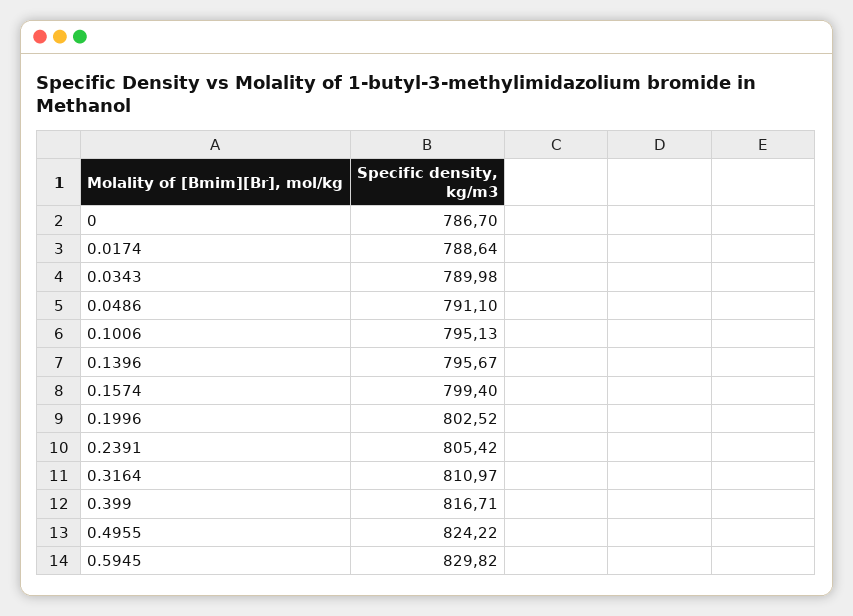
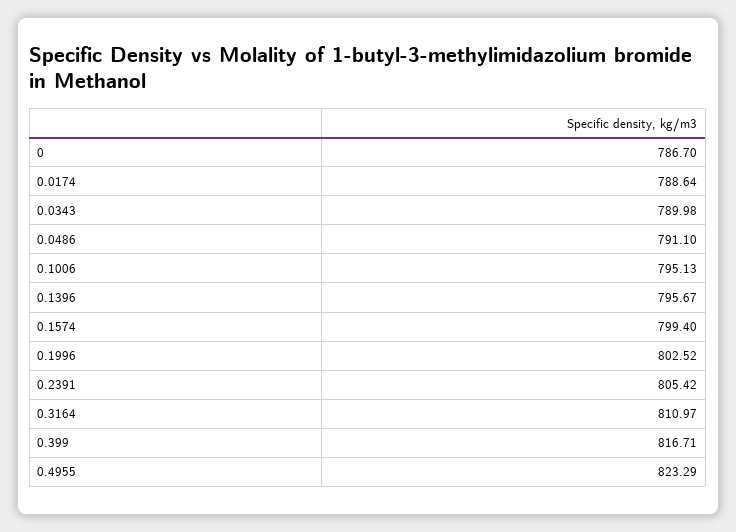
  {
    "0": 786.7,
    "0.0174": 788.64,
    "0.0343": 789.98,
    "0.0486": 791.1,
    "0.1006": 795.13,
    "0.1396": 795.67,
    "0.1574": 799.4,
    "0.1996": 802.52,
    "0.2391": 805.42,
    "0.3164": 810.97,
    "0.399": 816.71,
-   "0.4955": 824.22,
+   "0.4955": 823.29
-   "0.5945": 829.82
  }

